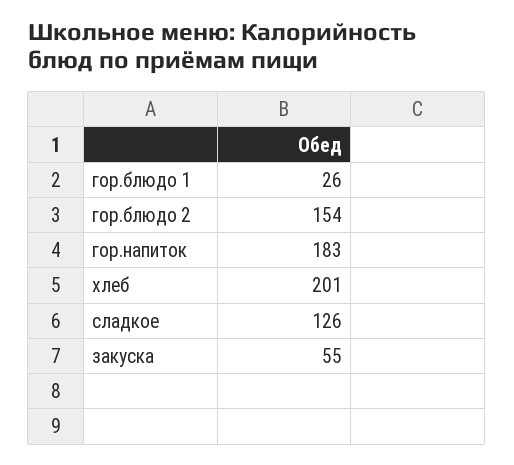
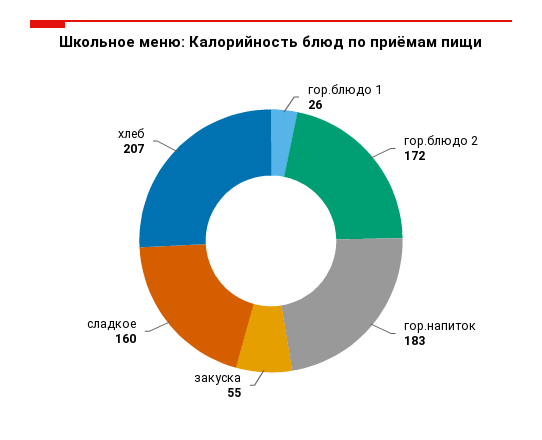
  {
    "гор.блюдо 1": 26,
-   "гор.блюдо 2": 154,
+   "гор.блюдо 2": 172,
    "гор.напиток": 183,
-   "хлеб": 201,
+   "хлеб": 207,
-   "сладкое": 126,
+   "сладкое": 160,
    "закуска": 55
  }

